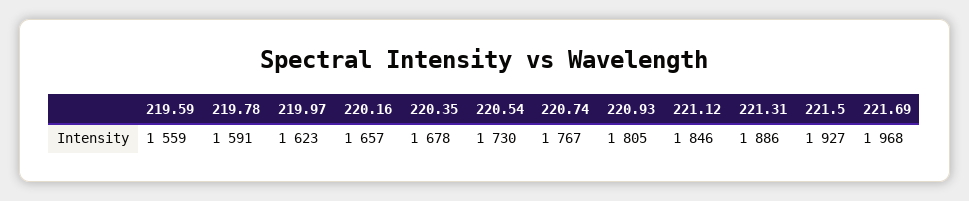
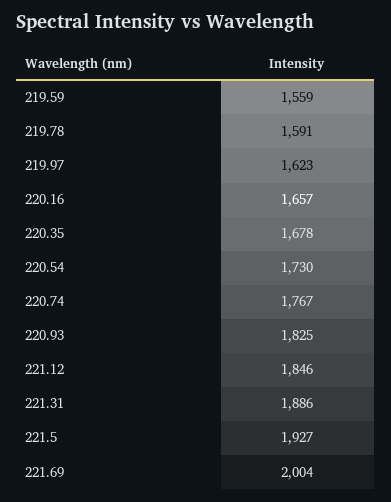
  {
    "219.59": 1559,
    "219.78": 1591,
    "219.97": 1623,
    "220.16": 1657,
    "220.35": 1678,
    "220.54": 1730,
    "220.74": 1767,
-   "220.93": 1805,
+   "220.93": 1825,
    "221.12": 1846,
    "221.31": 1886,
    "221.5": 1927,
-   "221.69": 1968
+   "221.69": 2004
  }

